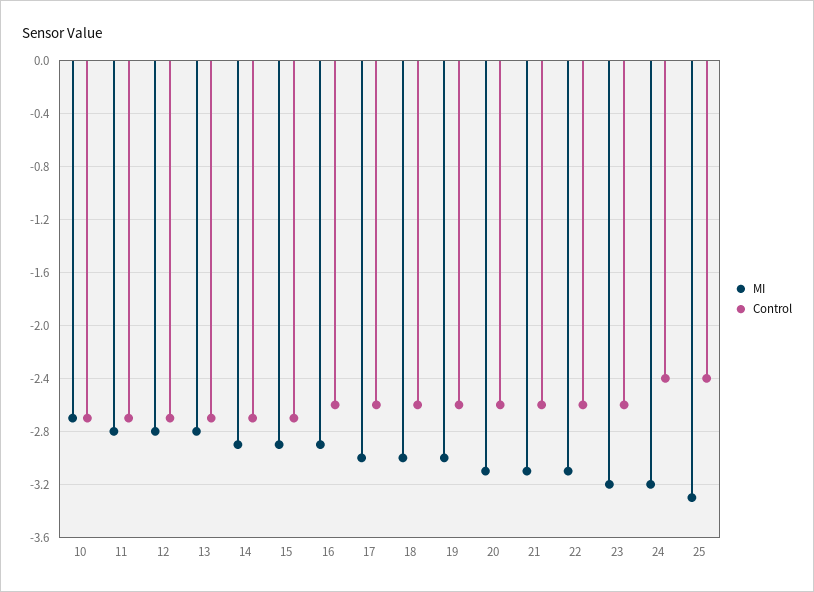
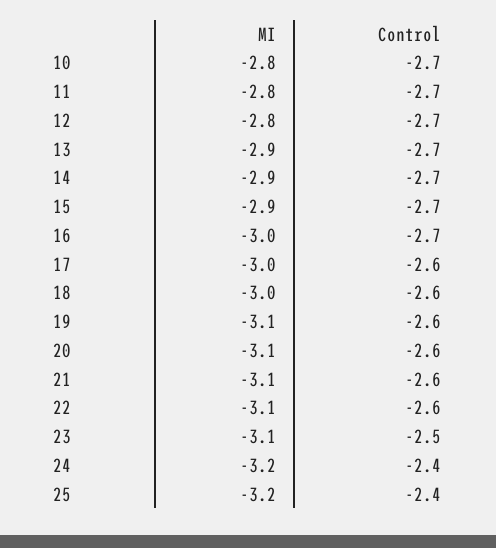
  {
    "MI": {
-     "10": -2.7,
+     "10": -2.8,
      "11": -2.8,
      "12": -2.8,
-     "13": -2.8,
+     "13": -2.9,
      "14": -2.9,
      "15": -2.9,
-     "16": -2.9,
+     "16": -3,
      "17": -3,
      "18": -3,
-     "19": -3,
+     "19": -3.1,
      "20": -3.1,
      "21": -3.1,
      "22": -3.1,
-     "23": -3.2,
+     "23": -3.1,
      "24": -3.2,
-     "25": -3.3
+     "25": -3.2
    },
    "Control": {
      "10": -2.7,
      "11": -2.7,
      "12": -2.7,
      "13": -2.7,
      "14": -2.7,
      "15": -2.7,
-     "16": -2.6,
+     "16": -2.7,
      "17": -2.6,
      "18": -2.6,
      "19": -2.6,
      "20": -2.6,
      "21": -2.6,
      "22": -2.6,
-     "23": -2.6,
+     "23": -2.5,
      "24": -2.4,
      "25": -2.4
    }
  }

